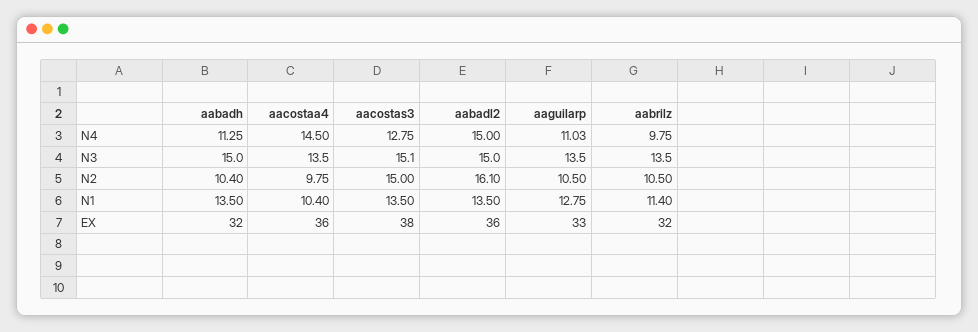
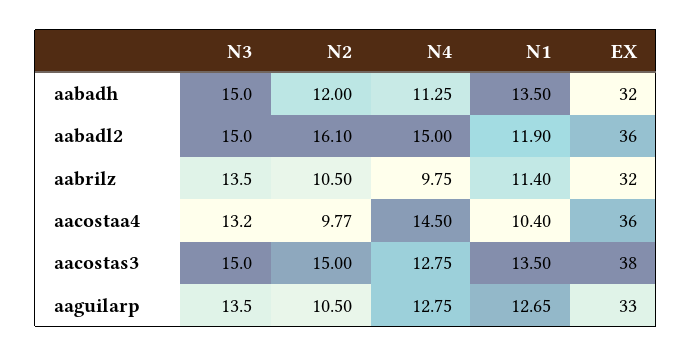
  {
    "aabadh": {
      "N4": 11.25,
      "N3": 15,
-     "N2": 10.4,
+     "N2": 12,
      "N1": 13.5,
      "EX": 32
    },
    "aacostaa4": {
      "N4": 14.5,
-     "N3": 13.5,
+     "N3": 13.2,
-     "N2": 9.75,
+     "N2": 9.77,
      "N1": 10.4,
      "EX": 36
    },
    "aacostas3": {
      "N4": 12.75,
-     "N3": 15.1,
+     "N3": 15,
      "N2": 15,
      "N1": 13.5,
      "EX": 38
    },
    "aabadl2": {
      "N4": 15,
      "N3": 15,
      "N2": 16.1,
-     "N1": 13.5,
+     "N1": 11.9,
      "EX": 36
    },
    "aaguilarp": {
-     "N4": 11.03,
+     "N4": 12.75,
      "N3": 13.5,
      "N2": 10.5,
-     "N1": 12.75,
+     "N1": 12.65,
      "EX": 33
    },
    "aabrilz": {
      "N4": 9.75,
      "N3": 13.5,
      "N2": 10.5,
      "N1": 11.4,
      "EX": 32
    }
  }

